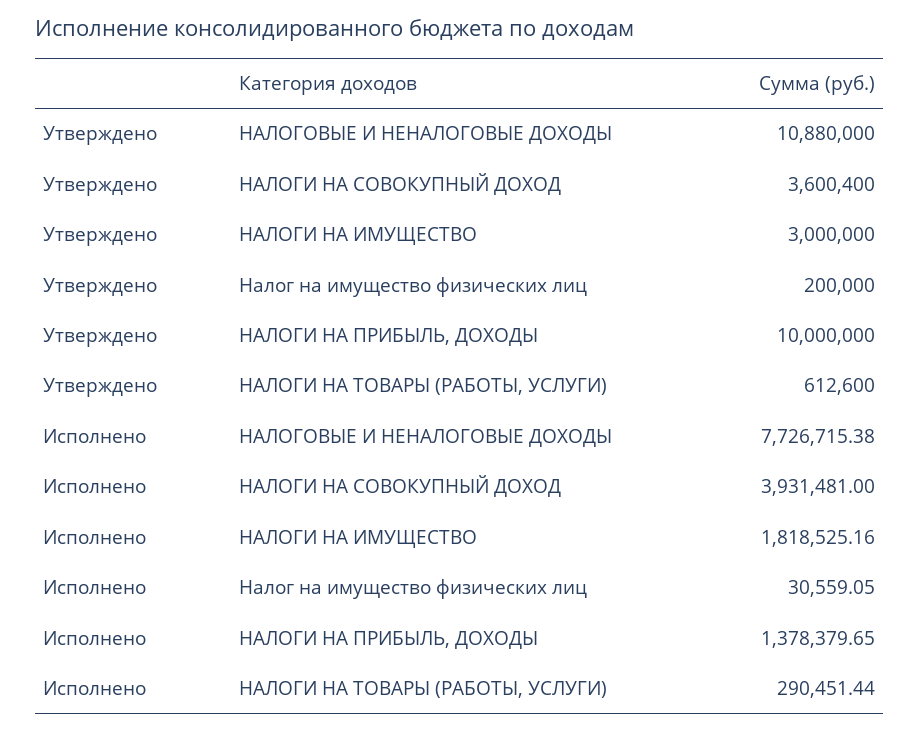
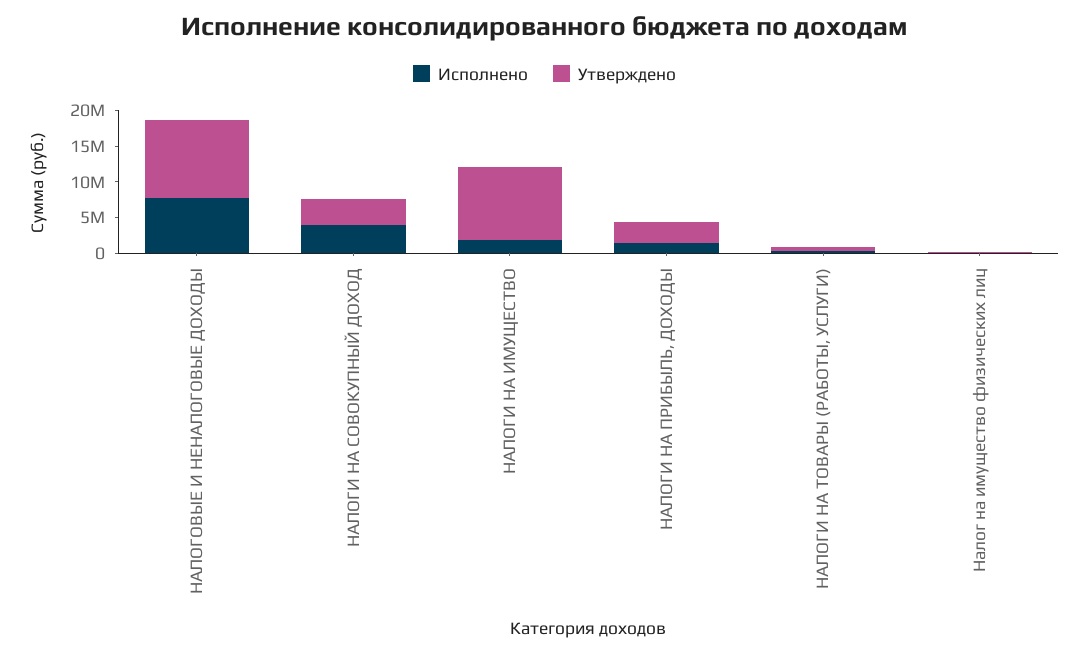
  {
    "Утверждено": {
      "НАЛОГОВЫЕ И НЕНАЛОГОВЫЕ ДОХОДЫ": 10880000,
      "НАЛОГИ НА СОВОКУПНЫЙ ДОХОД": 3600400,
-     "НАЛОГИ НА ИМУЩЕСТВО": 3000000,
+     "НАЛОГИ НА ИМУЩЕСТВО": 10000000,
      "Налог на имущество физических лиц": 200000,
-     "НАЛОГИ НА ПРИБЫЛЬ, ДОХОДЫ": 10000000,
+     "НАЛОГИ НА ПРИБЫЛЬ, ДОХОДЫ": 2500000,
      "НАЛОГИ НА ТОВАРЫ (РАБОТЫ, УСЛУГИ)": 612600
    },
    "Исполнено": {
      "НАЛОГОВЫЕ И НЕНАЛОГОВЫЕ ДОХОДЫ": 7726715.38,
      "НАЛОГИ НА СОВОКУПНЫЙ ДОХОД": 3931481,
      "НАЛОГИ НА ИМУЩЕСТВО": 1818525.16,
      "Налог на имущество физических лиц": 30559.05,
      "НАЛОГИ НА ПРИБЫЛЬ, ДОХОДЫ": 1378379.65,
      "НАЛОГИ НА ТОВАРЫ (РАБОТЫ, УСЛУГИ)": 290451.44
    }
  }

